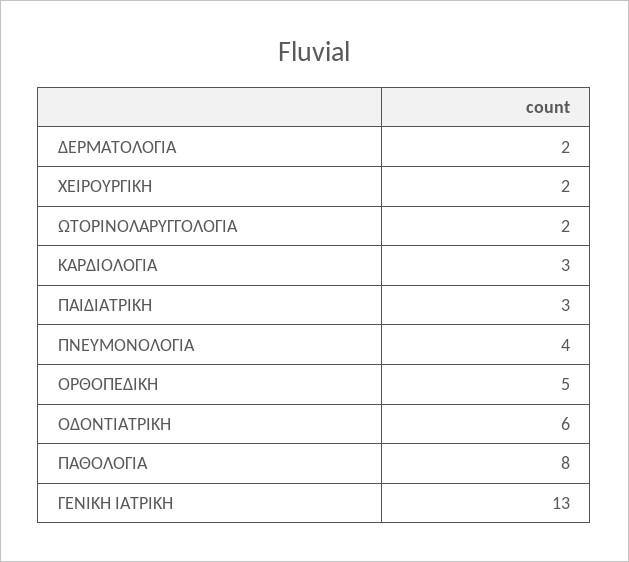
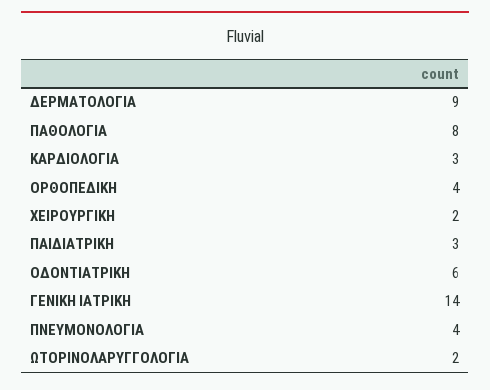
  {
-   "ΔΕΡΜΑΤΟΛΟΓΙΑ": 2,
+   "ΔΕΡΜΑΤΟΛΟΓΙΑ": 9,
    "ΧΕΙΡΟΥΡΓΙΚΗ": 2,
    "ΩΤΟΡΙΝΟΛΑΡΥΓΓΟΛΟΓΙΑ": 2,
    "ΚΑΡΔΙΟΛΟΓΙΑ": 3,
    "ΠΑΙΔΙΑΤΡΙΚΗ": 3,
    "ΠΝΕΥΜΟΝΟΛΟΓΙΑ": 4,
-   "ΟΡΘΟΠΕΔΙΚΗ": 5,
+   "ΟΡΘΟΠΕΔΙΚΗ": 4,
    "ΟΔΟΝΤΙΑΤΡΙΚΗ": 6,
    "ΠΑΘΟΛΟΓΙΑ": 8,
-   "ΓΕΝΙΚΗ ΙΑΤΡΙΚΗ": 13
+   "ΓΕΝΙΚΗ ΙΑΤΡΙΚΗ": 14
  }

